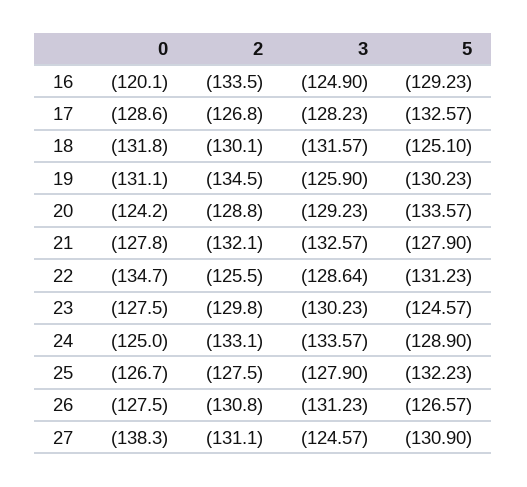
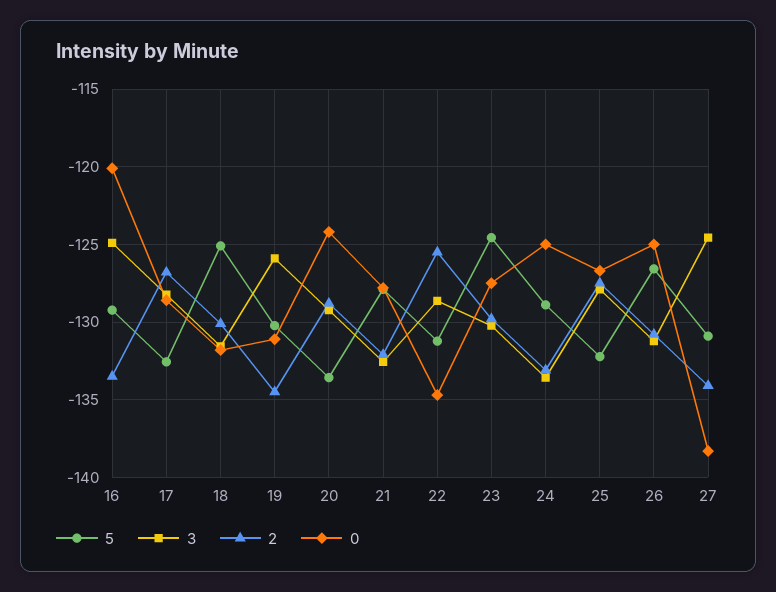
  {
    "0": {
      "16": -120.1,
      "17": -128.6,
      "18": -131.8,
      "19": -131.1,
      "20": -124.2,
      "21": -127.8,
      "22": -134.7,
      "23": -127.5,
      "24": -125,
      "25": -126.7,
-     "26": -127.5,
+     "26": -125,
      "27": -138.3
    },
    "2": {
      "16": -133.5,
      "17": -126.8,
      "18": -130.1,
      "19": -134.5,
      "20": -128.8,
      "21": -132.1,
      "22": -125.5,
      "23": -129.8,
      "24": -133.1,
      "25": -127.5,
      "26": -130.8,
-     "27": -131.1
+     "27": -134
    },
    "3": {
      "16": -124.9,
      "17": -128.23,
      "18": -131.57,
      "19": -125.9,
      "20": -129.23,
      "21": -132.57,
      "22": -128.64,
      "23": -130.23,
      "24": -133.57,
      "25": -127.9,
      "26": -131.23,
      "27": -124.57
    },
    "5": {
      "16": -129.23,
      "17": -132.57,
      "18": -125.1,
      "19": -130.23,
      "20": -133.57,
      "21": -127.9,
      "22": -131.23,
      "23": -124.57,
      "24": -128.9,
      "25": -132.23,
      "26": -126.57,
      "27": -130.9
    }
  }

